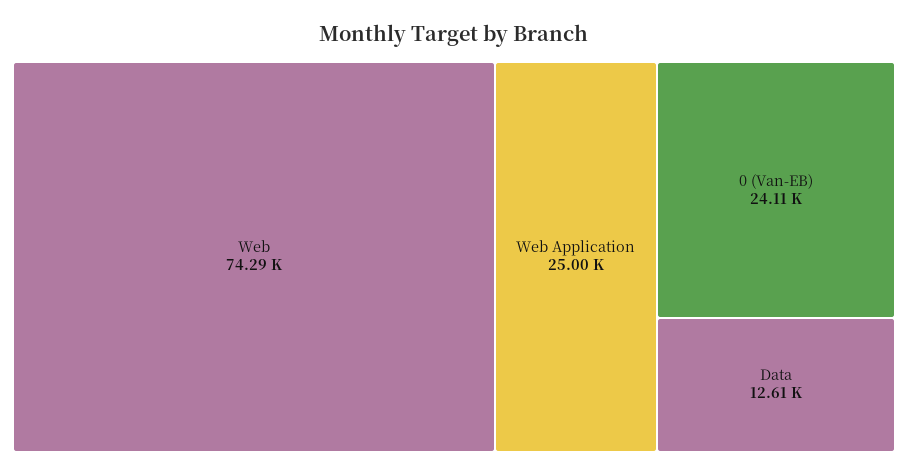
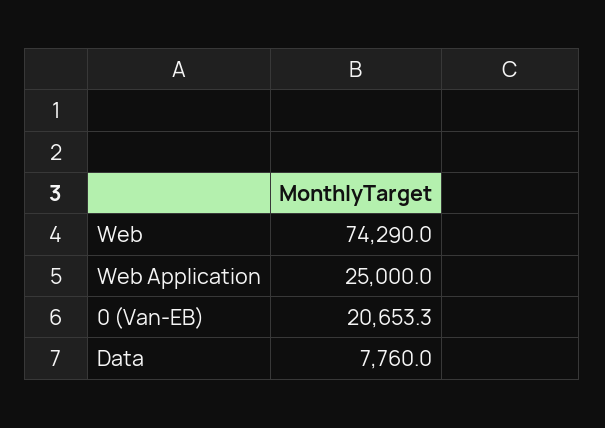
  {
    "Web": 74290,
    "Web Application": 25000,
-   "0 (Van-EB)": 24110,
+   "0 (Van-EB)": 20653.3,
-   "Data": 12610
+   "Data": 7760
  }

